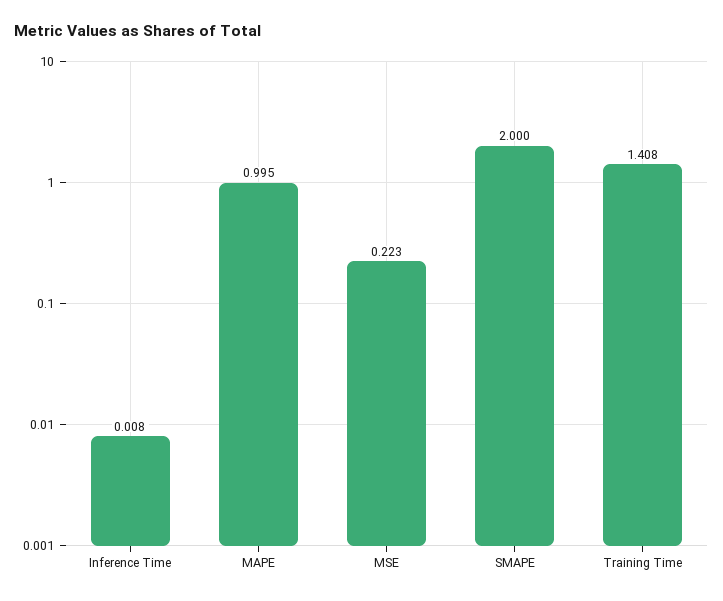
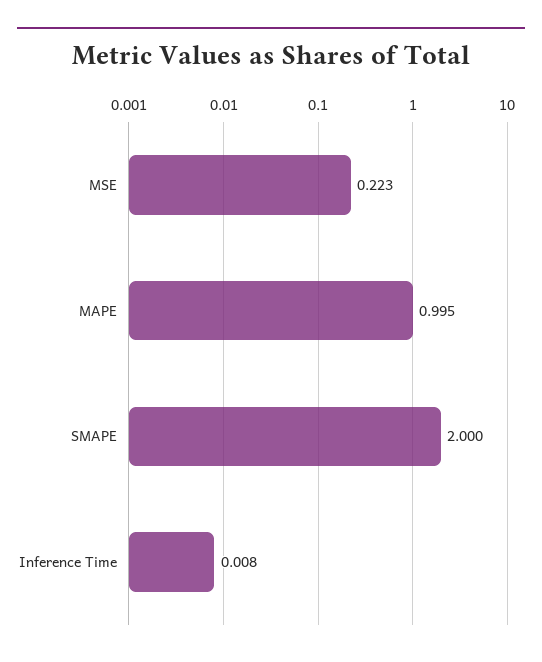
  {
    "Inference Time": 0.008,
    "MAPE": 0.995,
    "MSE": 0.223,
-   "SMAPE": 2,
+   "SMAPE": 2
-   "Training Time": 1.408
  }

